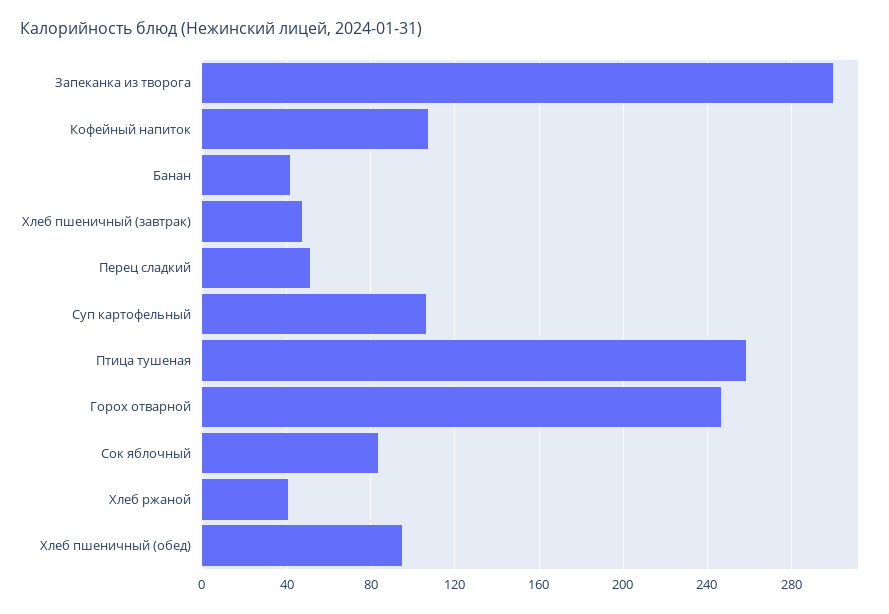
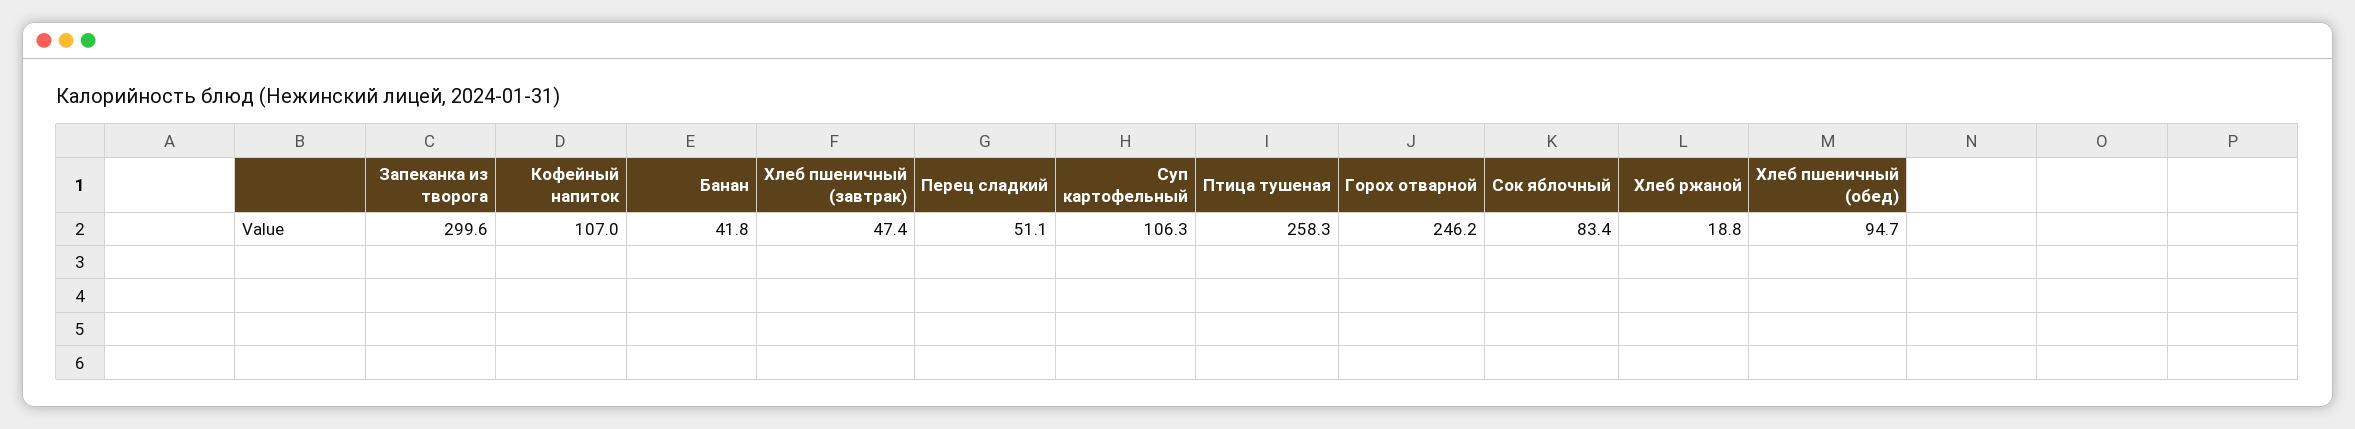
  {
    "Запеканка из творога": 299.6,
    "Кофейный напиток": 107,
    "Банан": 41.8,
    "Хлеб пшеничный (завтрак)": 47.4,
    "Перец сладкий": 51.1,
    "Суп картофельный": 106.3,
    "Птица тушеная": 258.3,
    "Горох отварной": 246.2,
    "Сок яблочный": 83.4,
-   "Хлеб ржаной": 40,
+   "Хлеб ржаной": 18.8,
    "Хлеб пшеничный (обед)": 94.7
  }

